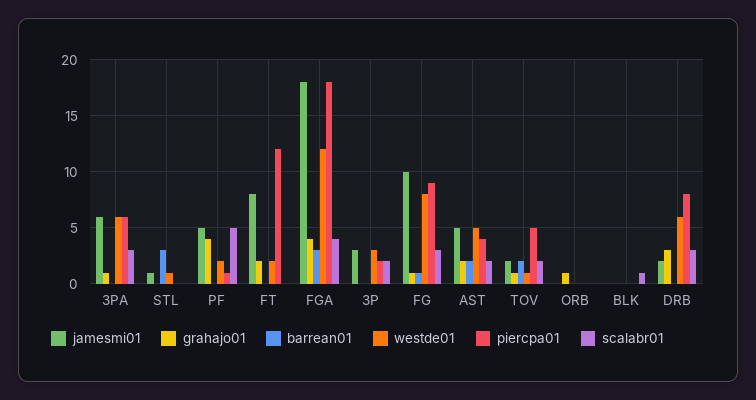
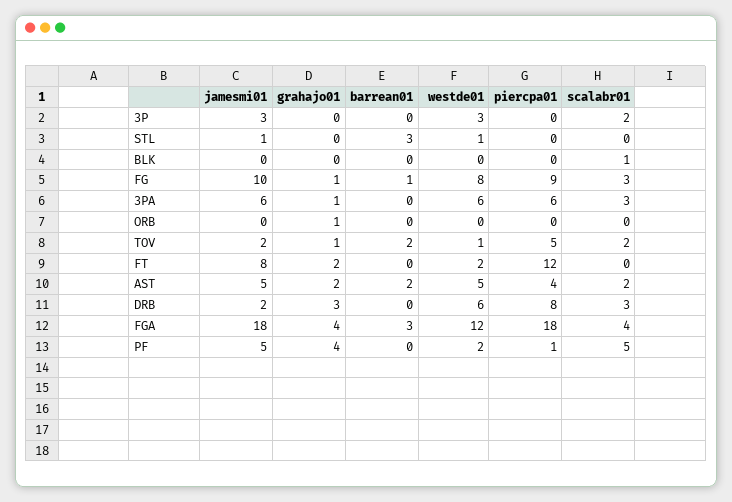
  {
    "jamesmi01": {
      "3PA": 6,
      "STL": 1,
      "PF": 5,
      "FT": 8,
      "FGA": 18,
      "3P": 3,
      "FG": 10,
      "AST": 5,
      "TOV": 2,
      "ORB": 0,
      "BLK": 0,
      "DRB": 2
    },
    "grahajo01": {
      "3PA": 1,
      "STL": 0,
      "PF": 4,
      "FT": 2,
      "FGA": 4,
      "3P": 0,
      "FG": 1,
      "AST": 2,
      "TOV": 1,
      "ORB": 1,
      "BLK": 0,
      "DRB": 3
    },
    "barrean01": {
      "3PA": 0,
      "STL": 3,
      "PF": 0,
      "FT": 0,
      "FGA": 3,
      "3P": 0,
      "FG": 1,
      "AST": 2,
      "TOV": 2,
      "ORB": 0,
      "BLK": 0,
      "DRB": 0
    },
    "westde01": {
      "3PA": 6,
      "STL": 1,
      "PF": 2,
      "FT": 2,
      "FGA": 12,
      "3P": 3,
      "FG": 8,
      "AST": 5,
      "TOV": 1,
      "ORB": 0,
      "BLK": 0,
      "DRB": 6
    },
    "piercpa01": {
      "3PA": 6,
      "STL": 0,
      "PF": 1,
      "FT": 12,
      "FGA": 18,
-     "3P": 2,
+     "3P": 0,
      "FG": 9,
      "AST": 4,
      "TOV": 5,
      "ORB": 0,
      "BLK": 0,
      "DRB": 8
    },
    "scalabr01": {
      "3PA": 3,
      "STL": 0,
      "PF": 5,
      "FT": 0,
      "FGA": 4,
      "3P": 2,
      "FG": 3,
      "AST": 2,
      "TOV": 2,
      "ORB": 0,
      "BLK": 1,
      "DRB": 3
    }
  }

